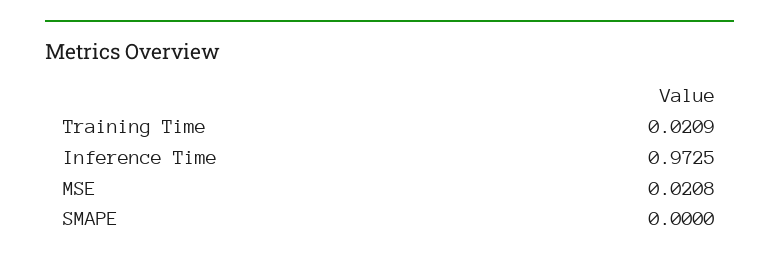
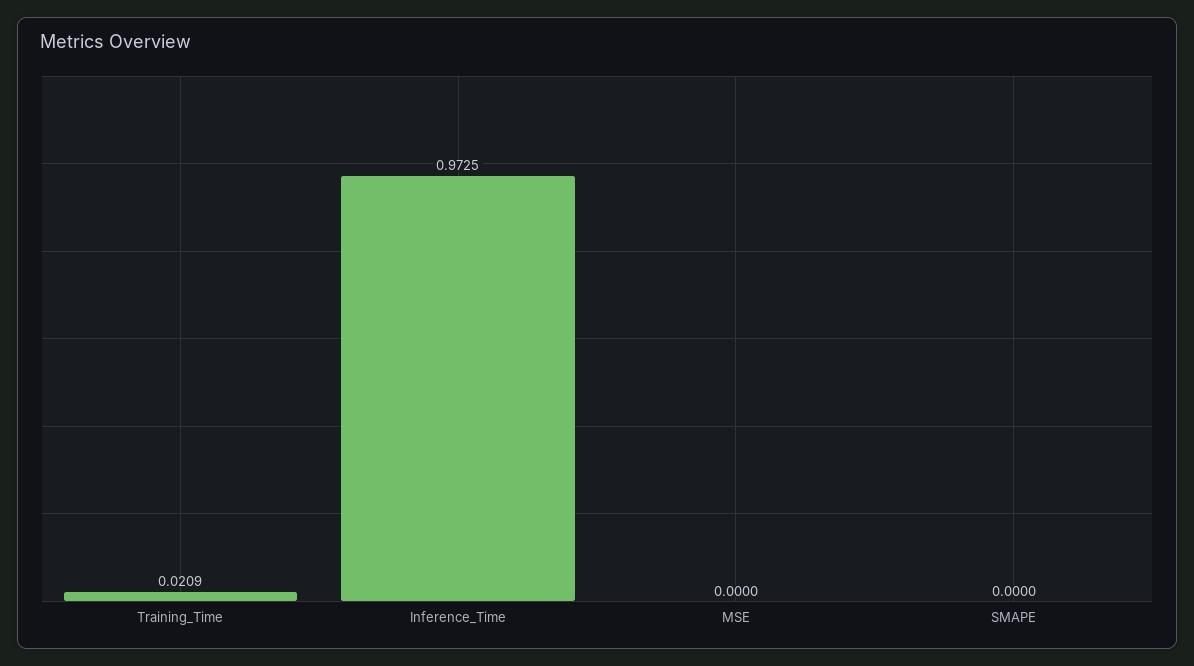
  {
    "Training Time": 0.0209,
    "Inference Time": 0.9725,
-   "MSE": 0.0208,
+   "MSE": 0,
    "SMAPE": 0
  }

